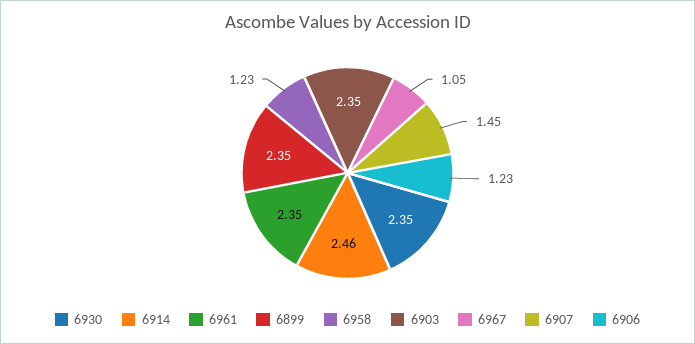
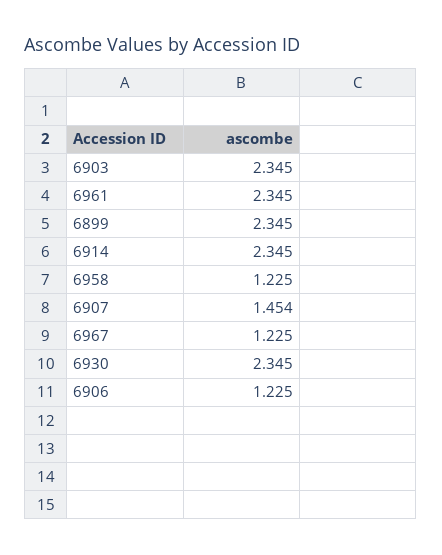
  {
    "6930": 2.345,
-   "6914": 2.46,
+   "6914": 2.345,
    "6961": 2.345,
    "6899": 2.345,
    "6958": 1.225,
    "6903": 2.345,
-   "6967": 1.05,
+   "6967": 1.225,
    "6907": 1.454,
    "6906": 1.225
  }

